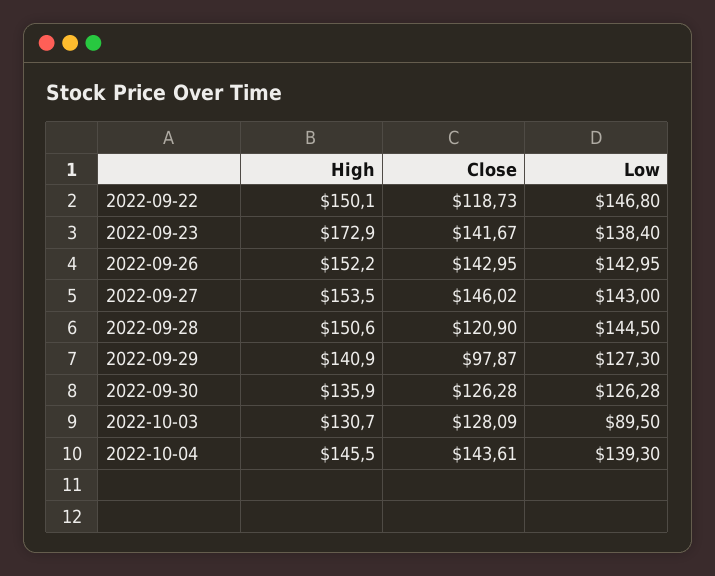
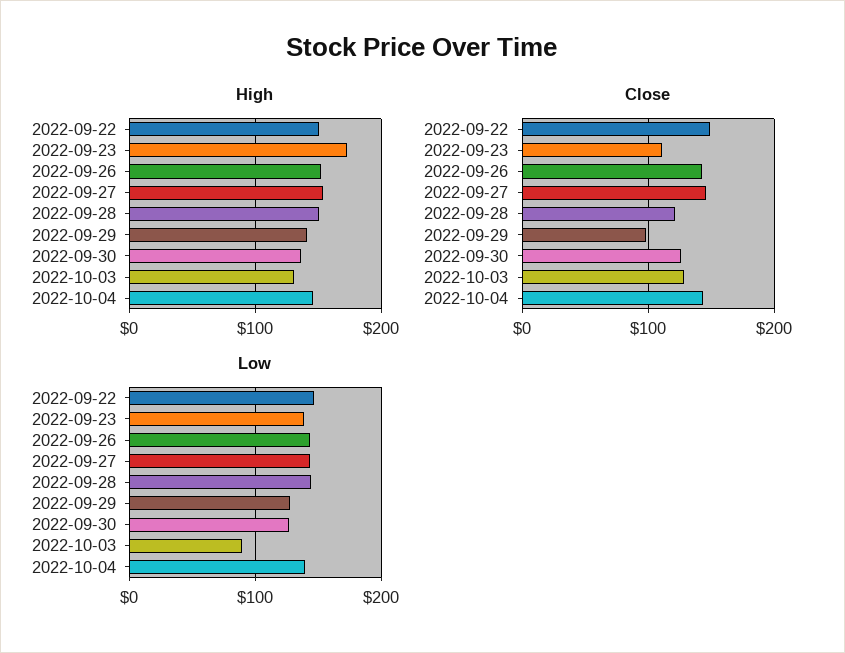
  {
    "High": {
      "2022-09-22": 150.1,
      "2022-09-23": 172.9,
      "2022-09-26": 152.2,
      "2022-09-27": 153.5,
      "2022-09-28": 150.6,
      "2022-09-29": 140.9,
      "2022-09-30": 135.9,
      "2022-10-03": 130.7,
      "2022-10-04": 145.5
    },
    "Close": {
-     "2022-09-22": 118.73,
+     "2022-09-22": 150,
-     "2022-09-23": 141.67,
+     "2022-09-23": 110,
      "2022-09-26": 142.95,
      "2022-09-27": 146.02,
      "2022-09-28": 120.9,
      "2022-09-29": 97.87,
      "2022-09-30": 126.28,
      "2022-10-03": 128.09,
      "2022-10-04": 143.61
    },
    "Low": {
      "2022-09-22": 146.8,
      "2022-09-23": 138.4,
      "2022-09-26": 142.95,
      "2022-09-27": 143,
      "2022-09-28": 144.5,
      "2022-09-29": 127.3,
      "2022-09-30": 126.28,
      "2022-10-03": 89.5,
      "2022-10-04": 139.3
    }
  }

